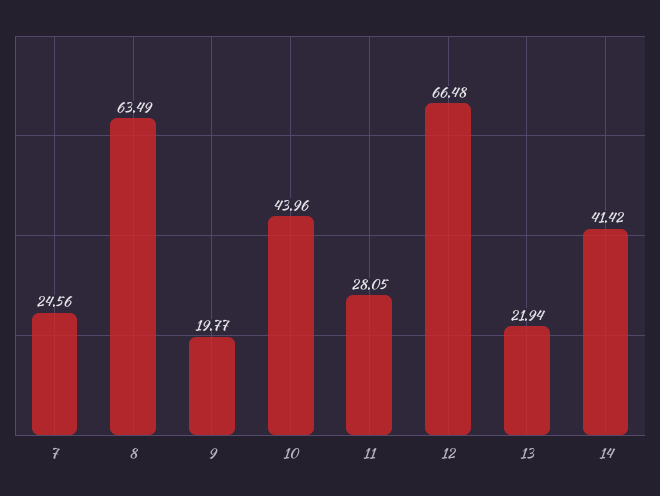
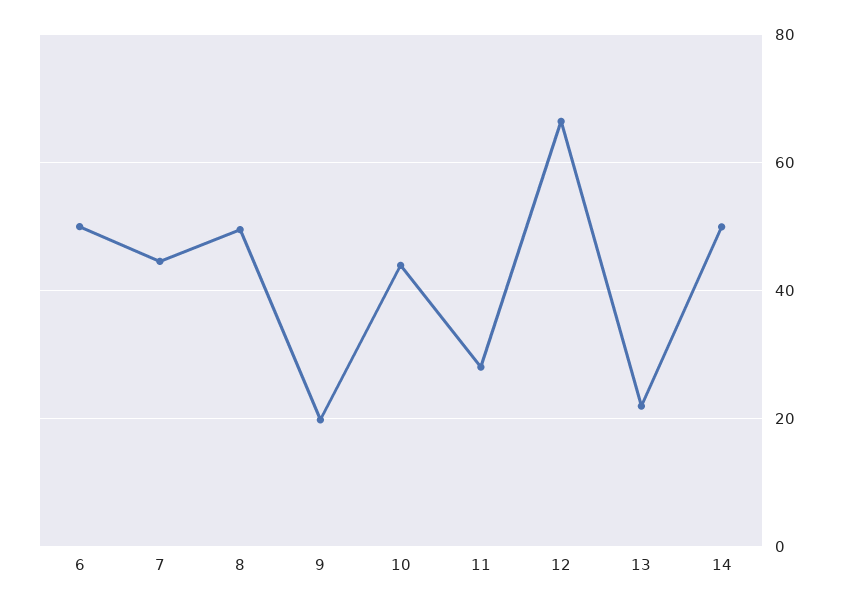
  {
-   "7": 24.56,
+   "7": 44,
-   "8": 63.49,
+   "8": 50,
    "9": 19.77,
    "10": 43.96,
    "11": 28.05,
    "12": 66.48,
    "13": 21.94,
-   "14": 41.42
+   "14": 50,
+   "6": 50
  }

